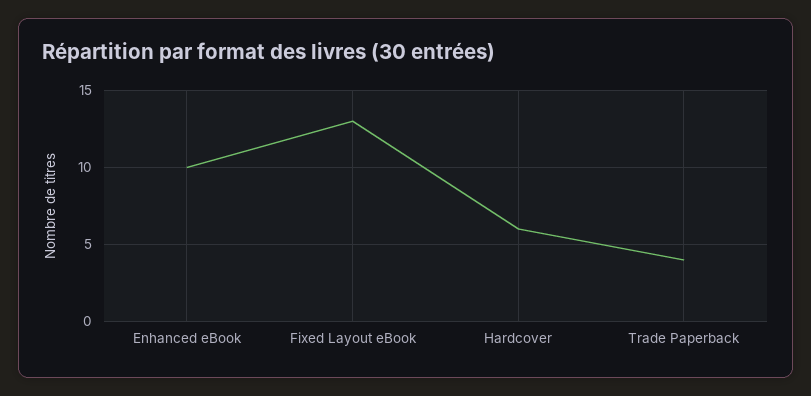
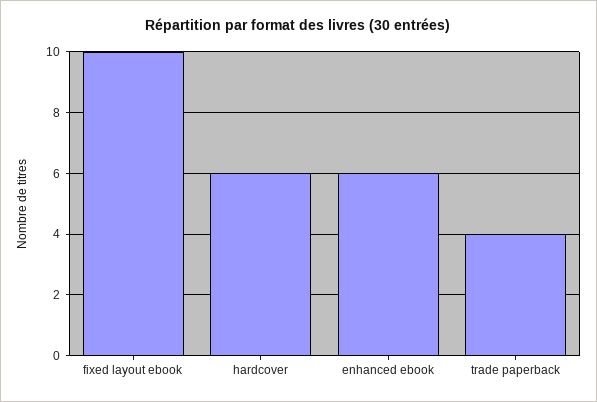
  {
-   "Enhanced eBook": 10,
+   "Enhanced eBook": 6,
-   "Fixed Layout eBook": 13,
+   "Fixed Layout eBook": 10,
    "Hardcover": 6,
    "Trade Paperback": 4
  }

